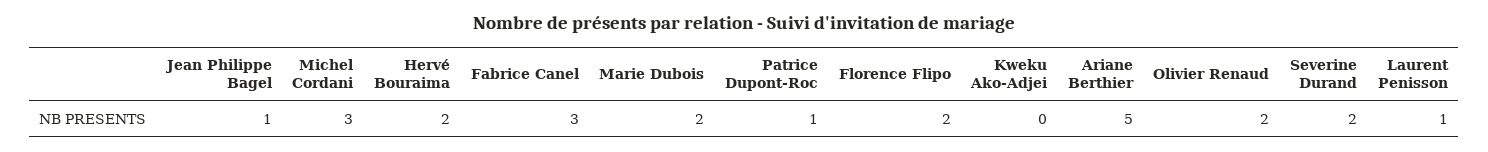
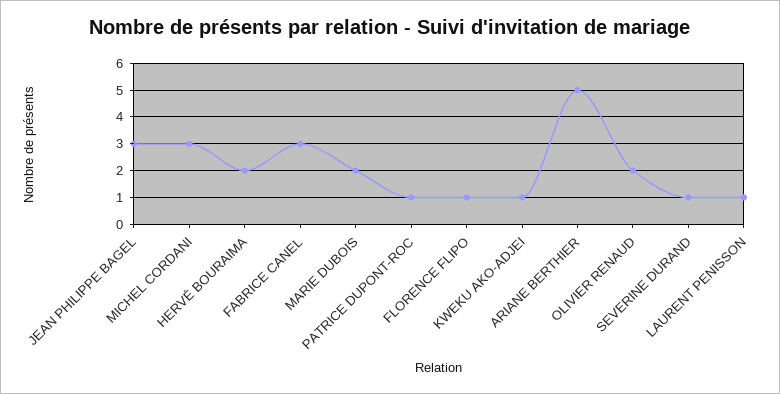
  {
-   "Jean Philippe Bagel": 1,
+   "Jean Philippe Bagel": 3,
    "Michel Cordani": 3,
    "Hervé Bouraima": 2,
    "Fabrice Canel": 3,
    "Marie Dubois": 2,
    "Patrice Dupont-Roc": 1,
-   "Florence Flipo": 2,
+   "Florence Flipo": 1,
-   "Kweku Ako-Adjei": 0,
+   "Kweku Ako-Adjei": 1,
    "Ariane Berthier": 5,
    "Olivier Renaud": 2,
-   "Severine Durand": 2,
+   "Severine Durand": 1,
    "Laurent Penisson": 1
  }

